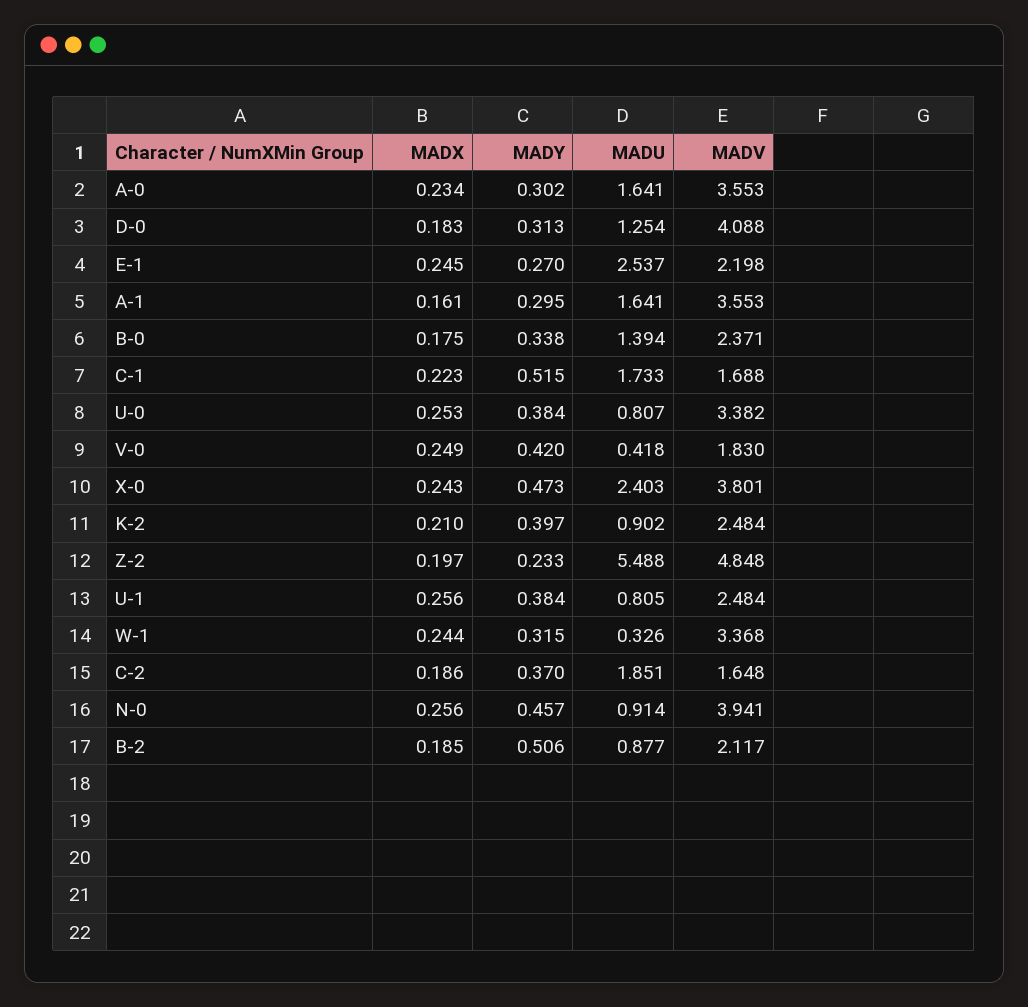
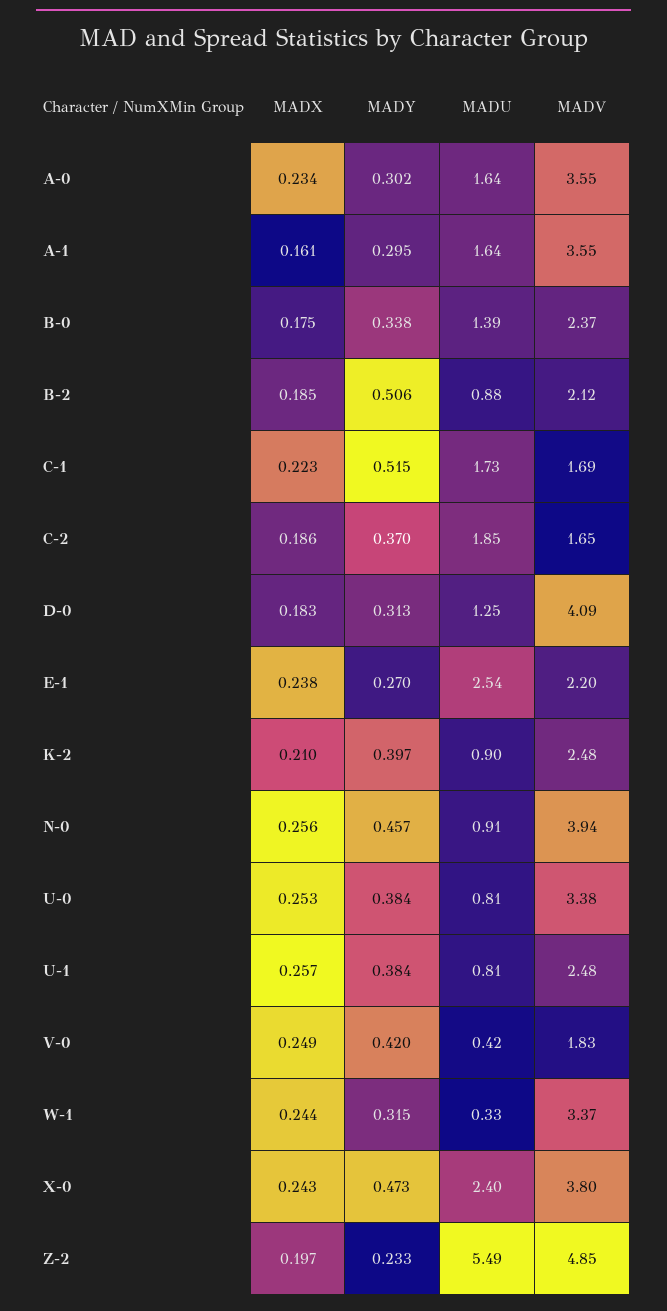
  {
    "MADX": {
      "A-0": 0.234,
      "D-0": 0.183,
-     "E-1": 0.245,
+     "E-1": 0.238,
      "A-1": 0.161,
      "B-0": 0.175,
      "C-1": 0.223,
      "U-0": 0.253,
      "V-0": 0.249,
      "X-0": 0.243,
      "K-2": 0.21,
      "Z-2": 0.197,
-     "U-1": 0.256,
+     "U-1": 0.257,
      "W-1": 0.244,
      "C-2": 0.186,
      "N-0": 0.256,
      "B-2": 0.185
    },
    "MADY": {
      "A-0": 0.302,
      "D-0": 0.313,
      "E-1": 0.27,
      "A-1": 0.295,
      "B-0": 0.338,
      "C-1": 0.515,
      "U-0": 0.384,
      "V-0": 0.42,
      "X-0": 0.473,
      "K-2": 0.397,
      "Z-2": 0.233,
      "U-1": 0.384,
      "W-1": 0.315,
      "C-2": 0.37,
      "N-0": 0.457,
      "B-2": 0.506
    },
    "MADU": {
      "A-0": 1.641,
      "D-0": 1.254,
      "E-1": 2.537,
      "A-1": 1.641,
      "B-0": 1.394,
      "C-1": 1.733,
      "U-0": 0.807,
      "V-0": 0.418,
      "X-0": 2.403,
      "K-2": 0.902,
      "Z-2": 5.488,
      "U-1": 0.805,
      "W-1": 0.326,
      "C-2": 1.851,
      "N-0": 0.914,
      "B-2": 0.877
    },
    "MADV": {
      "A-0": 3.553,
      "D-0": 4.088,
      "E-1": 2.198,
      "A-1": 3.553,
      "B-0": 2.371,
      "C-1": 1.688,
      "U-0": 3.382,
      "V-0": 1.83,
      "X-0": 3.801,
      "K-2": 2.484,
      "Z-2": 4.848,
      "U-1": 2.484,
      "W-1": 3.368,
      "C-2": 1.648,
      "N-0": 3.941,
      "B-2": 2.117
    }
  }

